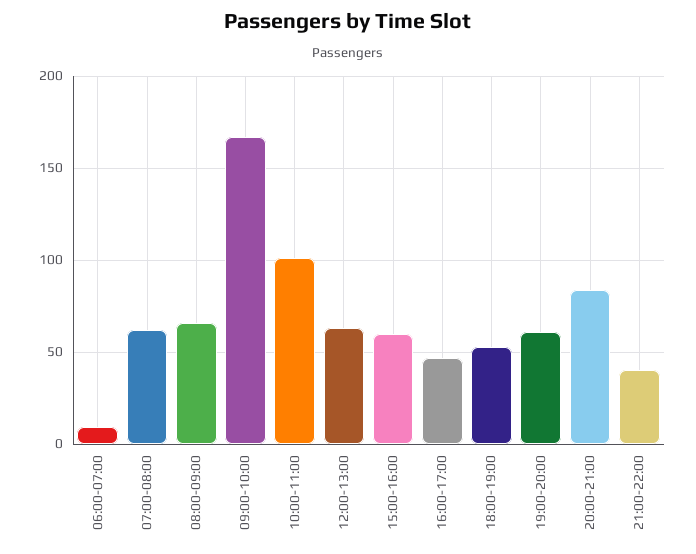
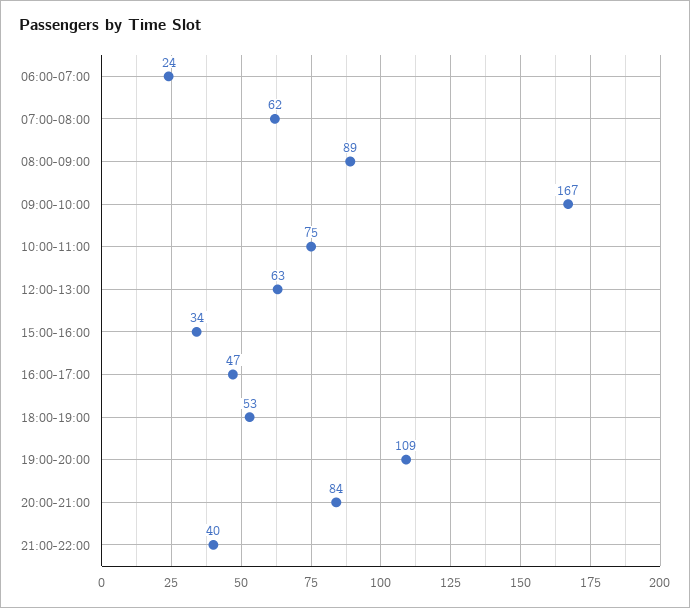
  {
-   "06:00-07:00": 10,
+   "06:00-07:00": 24,
    "07:00-08:00": 62,
-   "08:00-09:00": 65,
+   "08:00-09:00": 89,
    "09:00-10:00": 167,
-   "10:00-11:00": 100,
+   "10:00-11:00": 75,
    "12:00-13:00": 63,
-   "15:00-16:00": 60,
+   "15:00-16:00": 34,
    "16:00-17:00": 47,
    "18:00-19:00": 53,
-   "19:00-20:00": 60,
+   "19:00-20:00": 109,
    "20:00-21:00": 84,
    "21:00-22:00": 40
  }

